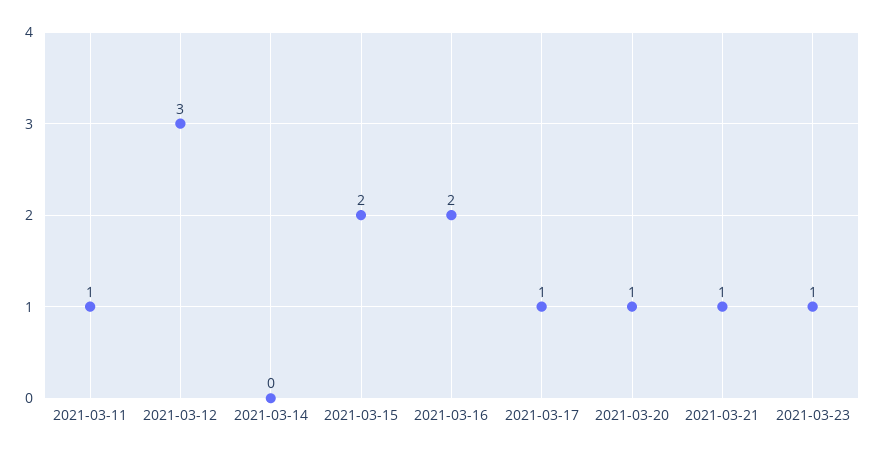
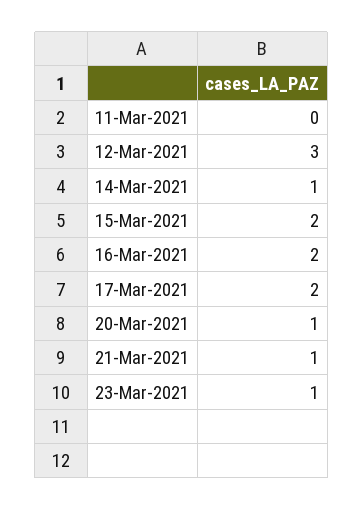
  {
-   "2021-03-11": 1,
+   "2021-03-11": 0,
    "2021-03-12": 3,
-   "2021-03-14": 0,
+   "2021-03-14": 1,
    "2021-03-15": 2,
    "2021-03-16": 2,
-   "2021-03-17": 1,
+   "2021-03-17": 2,
    "2021-03-20": 1,
    "2021-03-21": 1,
    "2021-03-23": 1
  }

